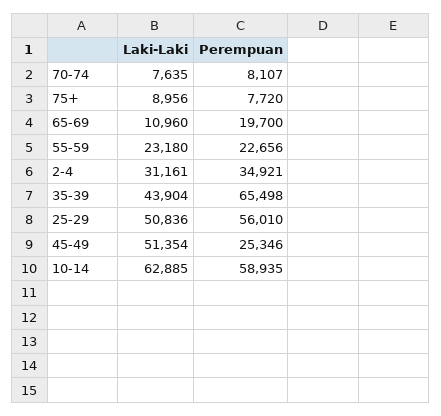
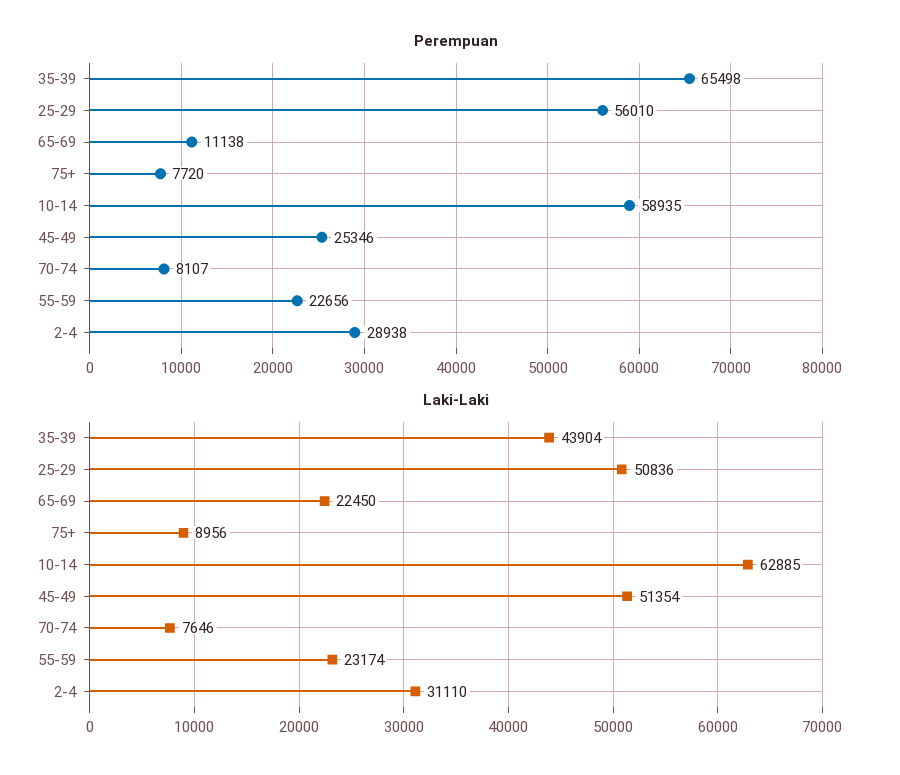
  {
    "Laki-Laki": {
-     "70-74": 7635,
+     "70-74": 7646,
      "75+": 8956,
-     "65-69": 10960,
+     "65-69": 22450,
-     "55-59": 23180,
+     "55-59": 23174,
-     "2-4": 31161,
+     "2-4": 31110,
      "35-39": 43904,
      "25-29": 50836,
      "45-49": 51354,
      "10-14": 62885
    },
    "Perempuan": {
      "70-74": 8107,
      "75+": 7720,
-     "65-69": 19700,
+     "65-69": 11138,
      "55-59": 22656,
-     "2-4": 34921,
+     "2-4": 28938,
      "35-39": 65498,
      "25-29": 56010,
      "45-49": 25346,
      "10-14": 58935
    }
  }

